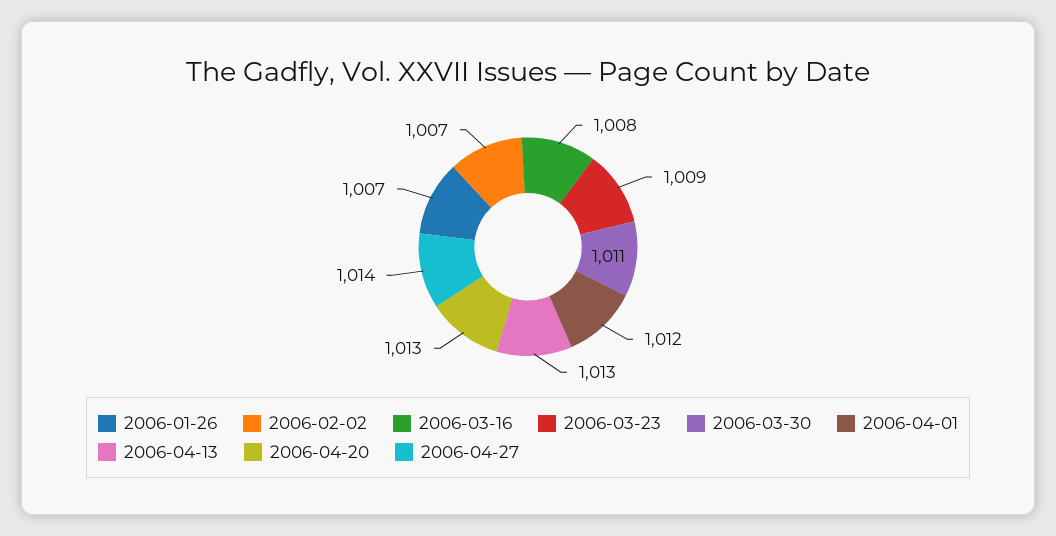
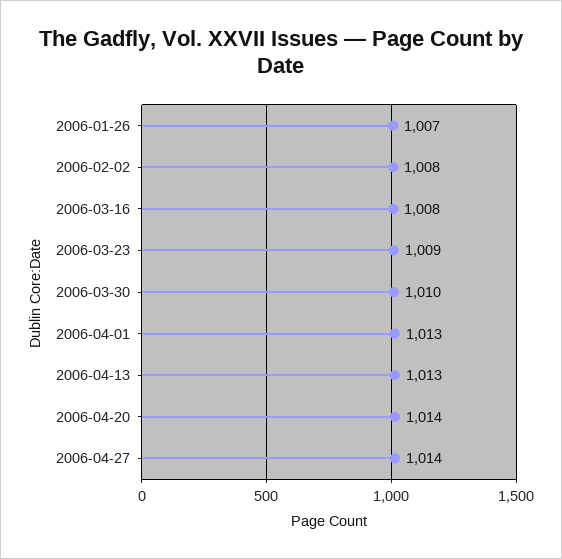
  {
    "2006-01-26": 1007,
-   "2006-02-02": 1007,
+   "2006-02-02": 1008,
    "2006-03-16": 1008,
    "2006-03-23": 1009,
-   "2006-03-30": 1011,
+   "2006-03-30": 1010,
-   "2006-04-01": 1012,
+   "2006-04-01": 1013,
    "2006-04-13": 1013,
-   "2006-04-20": 1013,
+   "2006-04-20": 1014,
    "2006-04-27": 1014
  }

